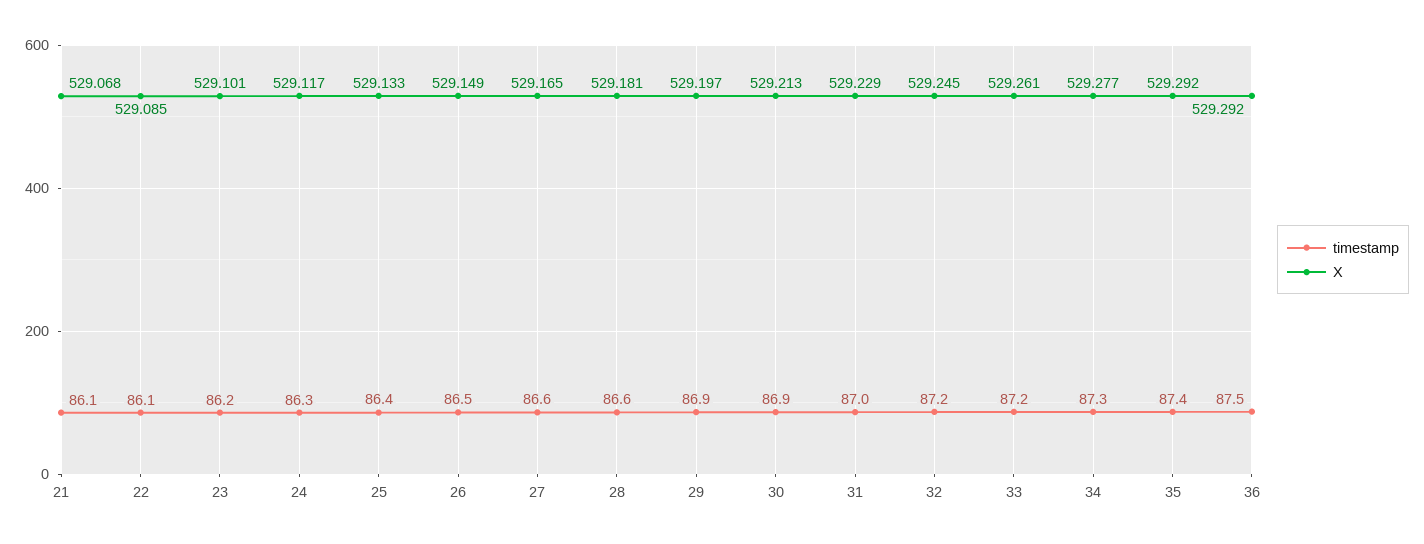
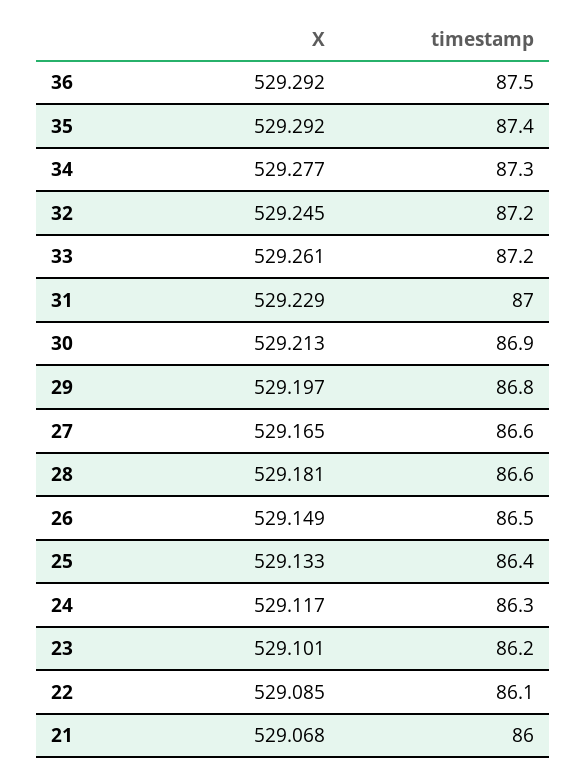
  {
    "timestamp": {
-     "21": 86.1,
+     "21": 86,
      "22": 86.1,
      "23": 86.2,
      "24": 86.3,
      "25": 86.4,
      "26": 86.5,
      "27": 86.6,
      "28": 86.6,
-     "29": 86.9,
+     "29": 86.8,
      "30": 86.9,
      "31": 87,
      "32": 87.2,
      "33": 87.2,
      "34": 87.3,
      "35": 87.4,
      "36": 87.5
    },
    "X": {
      "21": 529.068,
      "22": 529.085,
      "23": 529.101,
      "24": 529.117,
      "25": 529.133,
      "26": 529.149,
      "27": 529.165,
      "28": 529.181,
      "29": 529.197,
      "30": 529.213,
      "31": 529.229,
      "32": 529.245,
      "33": 529.261,
      "34": 529.277,
      "35": 529.292,
      "36": 529.292
    }
  }

